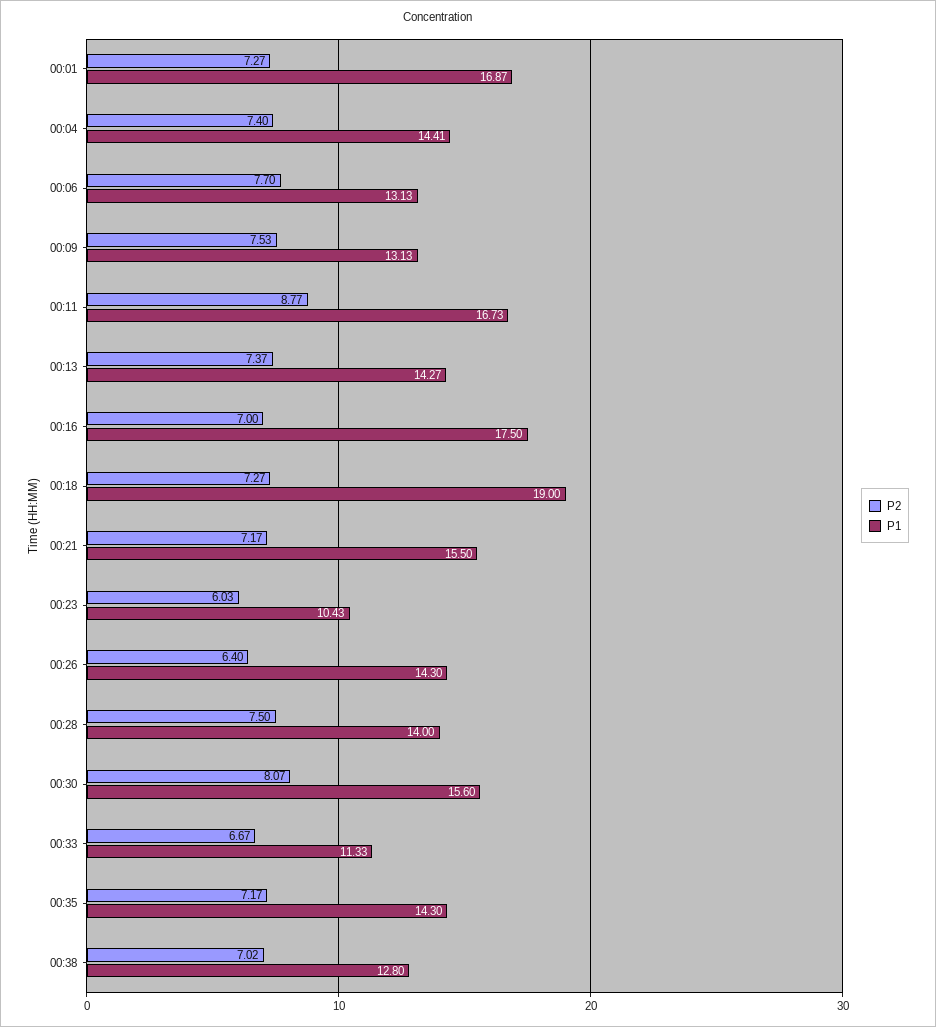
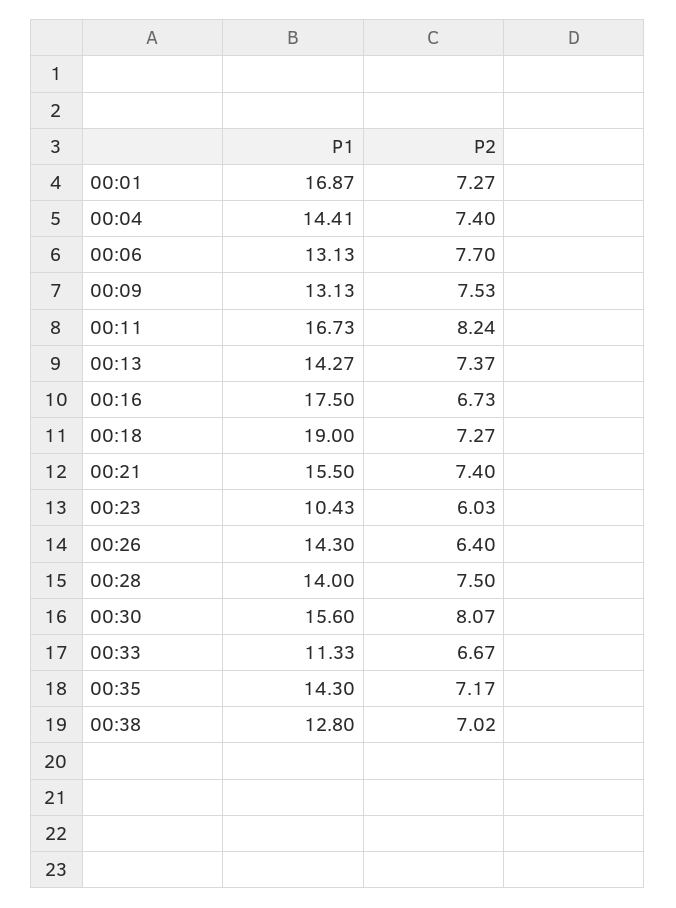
  {
    "P2": {
      "00:01": 7.27,
      "00:04": 7.4,
      "00:06": 7.7,
      "00:09": 7.53,
-     "00:11": 8.77,
+     "00:11": 8.24,
      "00:13": 7.37,
-     "00:16": 7,
+     "00:16": 6.73,
      "00:18": 7.27,
-     "00:21": 7.17,
+     "00:21": 7.4,
      "00:23": 6.03,
      "00:26": 6.4,
      "00:28": 7.5,
      "00:30": 8.07,
      "00:33": 6.67,
      "00:35": 7.17,
      "00:38": 7.02
    },
    "P1": {
      "00:01": 16.87,
      "00:04": 14.41,
      "00:06": 13.13,
      "00:09": 13.13,
      "00:11": 16.73,
      "00:13": 14.27,
      "00:16": 17.5,
      "00:18": 19,
      "00:21": 15.5,
      "00:23": 10.43,
      "00:26": 14.3,
      "00:28": 14,
      "00:30": 15.6,
      "00:33": 11.33,
      "00:35": 14.3,
      "00:38": 12.8
    }
  }

